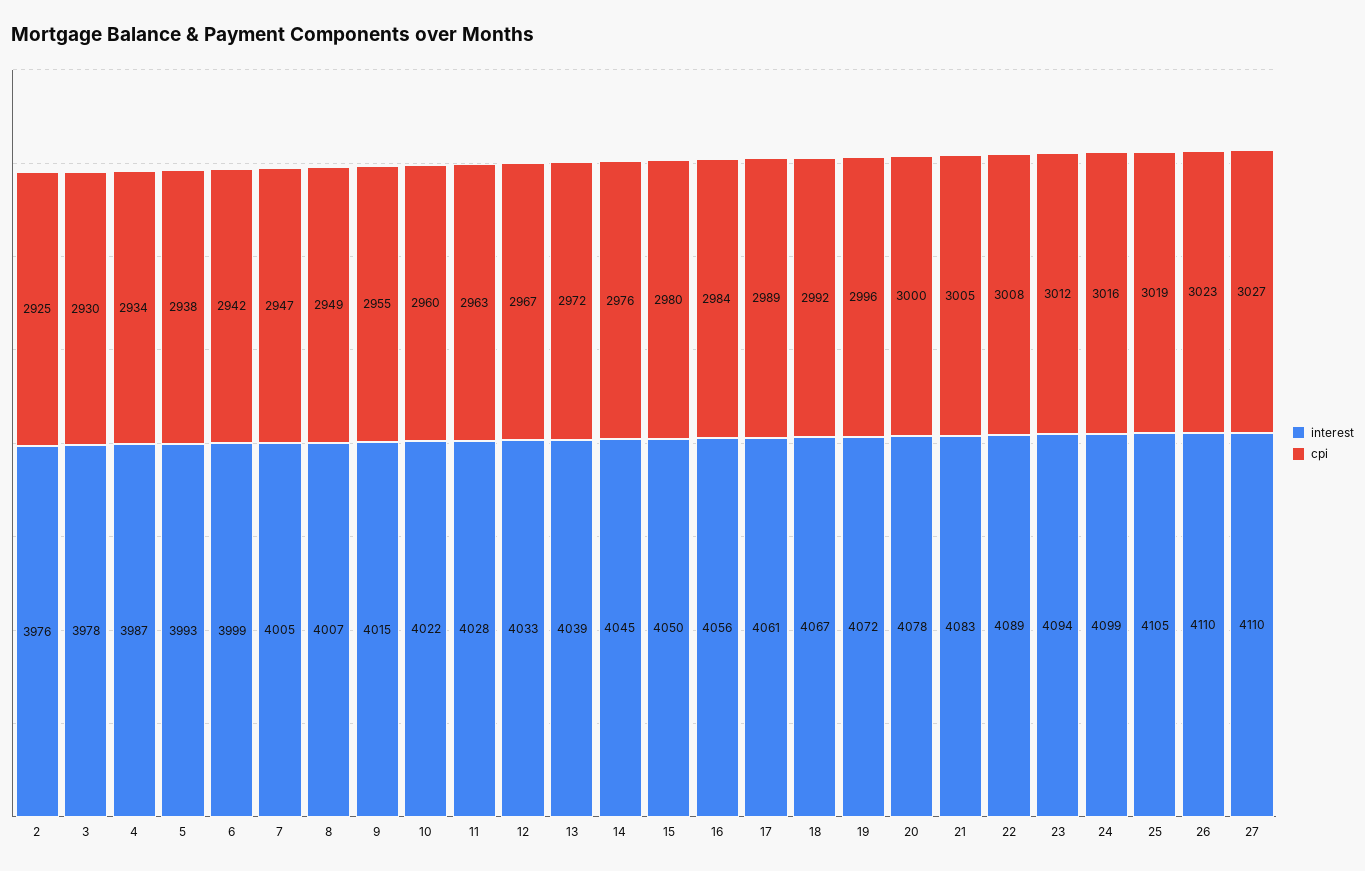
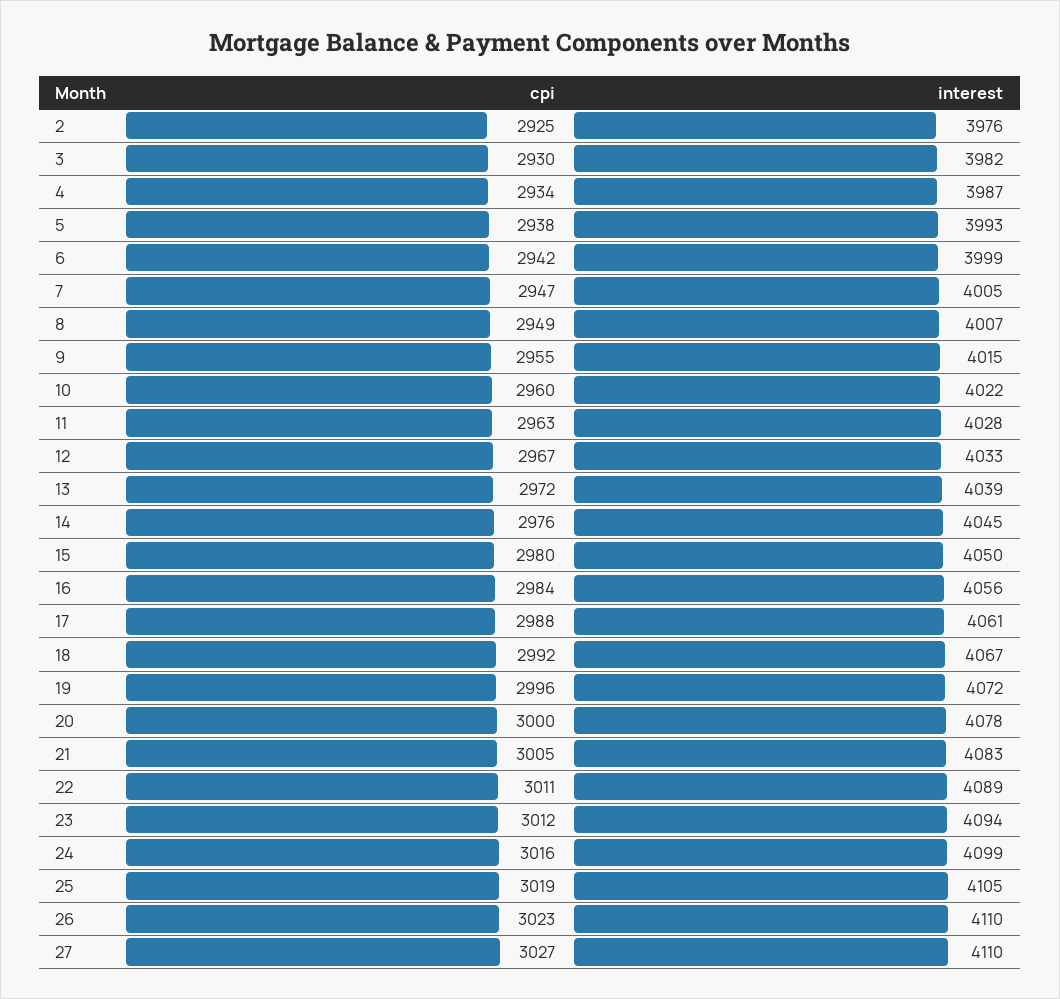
  {
    "interest": {
      "2": 3976,
-     "3": 3978,
+     "3": 3982,
      "4": 3987,
      "5": 3993,
      "6": 3999,
      "7": 4005,
      "8": 4007,
      "9": 4015,
      "10": 4022,
      "11": 4028,
      "12": 4033,
      "13": 4039,
      "14": 4045,
      "15": 4050,
      "16": 4056,
      "17": 4061,
      "18": 4067,
      "19": 4072,
      "20": 4078,
      "21": 4083,
      "22": 4089,
      "23": 4094,
      "24": 4099,
      "25": 4105,
      "26": 4110,
      "27": 4110
    },
    "cpi": {
      "2": 2925,
      "3": 2930,
      "4": 2934,
      "5": 2938,
      "6": 2942,
      "7": 2947,
      "8": 2949,
      "9": 2955,
      "10": 2960,
      "11": 2963,
      "12": 2967,
      "13": 2972,
      "14": 2976,
      "15": 2980,
      "16": 2984,
-     "17": 2989,
+     "17": 2988,
      "18": 2992,
      "19": 2996,
      "20": 3000,
      "21": 3005,
-     "22": 3008,
+     "22": 3011,
      "23": 3012,
      "24": 3016,
      "25": 3019,
      "26": 3023,
      "27": 3027
    }
  }

